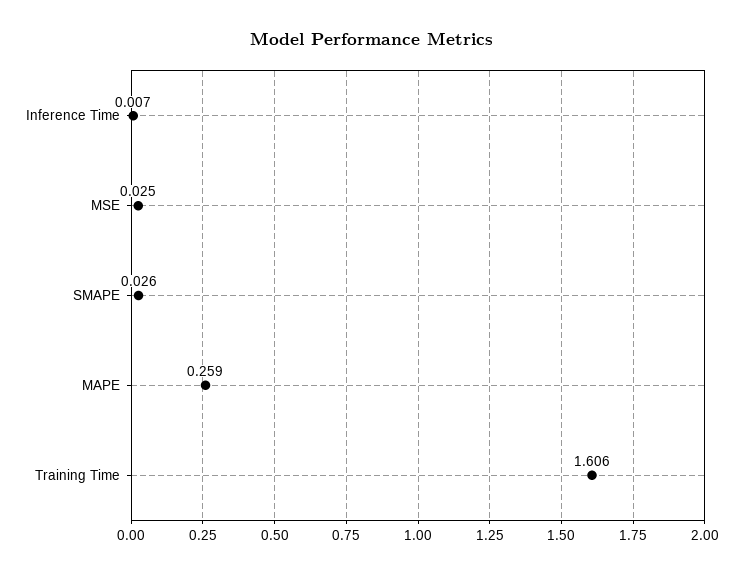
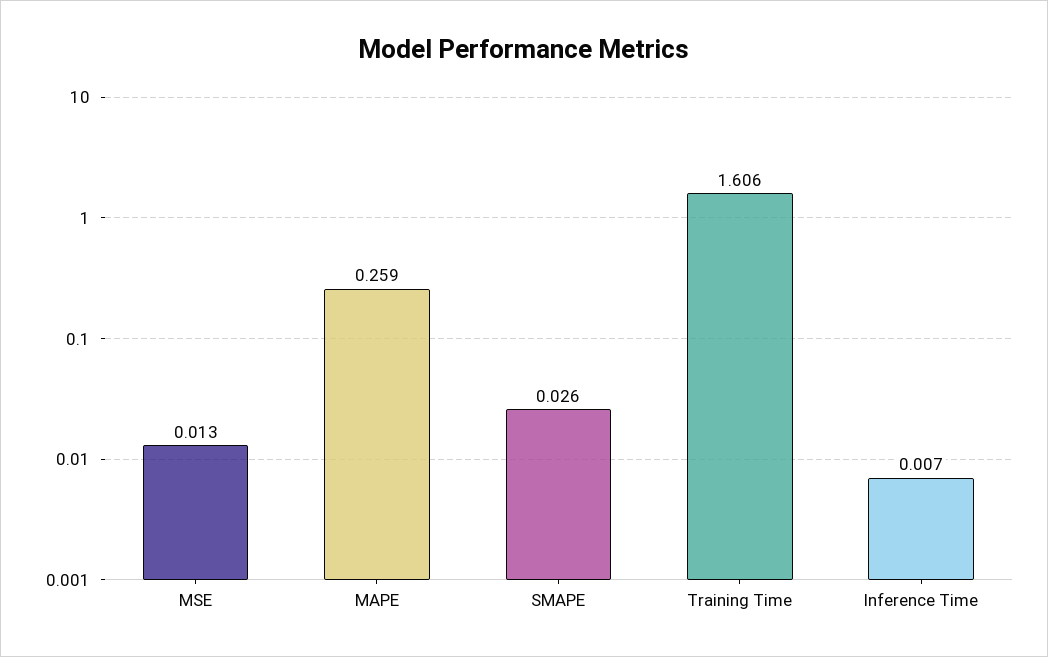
  {
    "Inference Time": 0.007,
-   "MSE": 0.025,
+   "MSE": 0.013,
    "SMAPE": 0.026,
    "MAPE": 0.259,
    "Training Time": 1.606
  }

